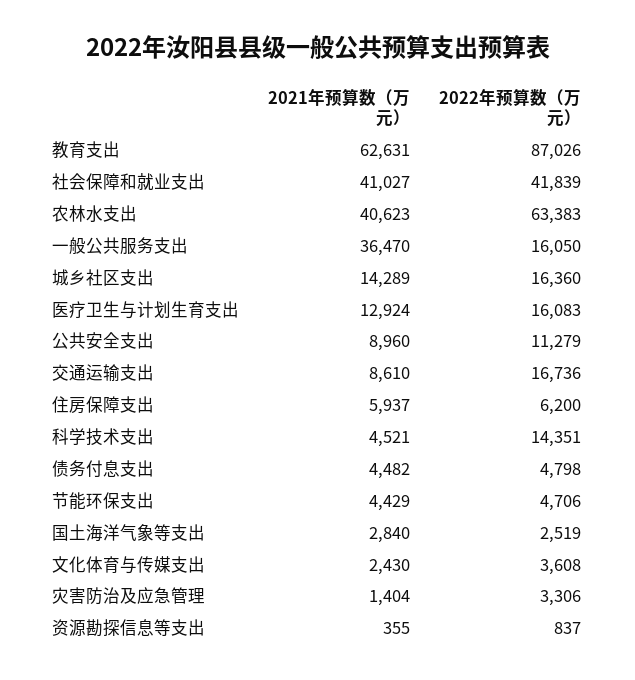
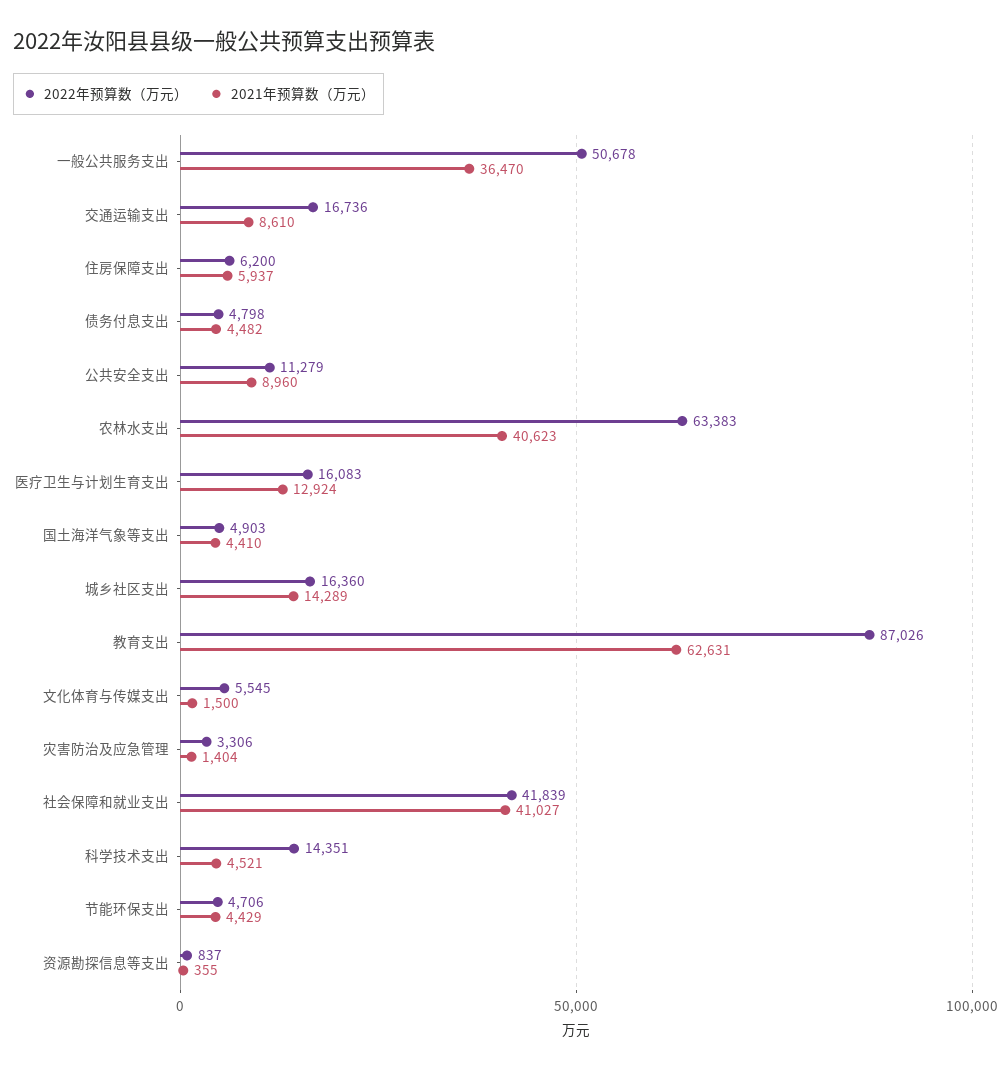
  {
    "2021年预算数（万元）": {
      "教育支出": 62631,
      "社会保障和就业支出": 41027,
      "农林水支出": 40623,
      "一般公共服务支出": 36470,
      "城乡社区支出": 14289,
      "医疗卫生与计划生育支出": 12924,
      "公共安全支出": 8960,
      "交通运输支出": 8610,
      "住房保障支出": 5937,
      "科学技术支出": 4521,
      "债务付息支出": 4482,
      "节能环保支出": 4429,
-     "国土海洋气象等支出": 2840,
+     "国土海洋气象等支出": 4410,
-     "文化体育与传媒支出": 2430,
+     "文化体育与传媒支出": 1500,
      "灾害防治及应急管理": 1404,
      "资源勘探信息等支出": 355
    },
    "2022年预算数（万元）": {
      "教育支出": 87026,
      "社会保障和就业支出": 41839,
      "农林水支出": 63383,
-     "一般公共服务支出": 16050,
+     "一般公共服务支出": 50678,
      "城乡社区支出": 16360,
      "医疗卫生与计划生育支出": 16083,
      "公共安全支出": 11279,
      "交通运输支出": 16736,
      "住房保障支出": 6200,
      "科学技术支出": 14351,
      "债务付息支出": 4798,
      "节能环保支出": 4706,
-     "国土海洋气象等支出": 2519,
+     "国土海洋气象等支出": 4903,
-     "文化体育与传媒支出": 3608,
+     "文化体育与传媒支出": 5545,
      "灾害防治及应急管理": 3306,
      "资源勘探信息等支出": 837
    }
  }

